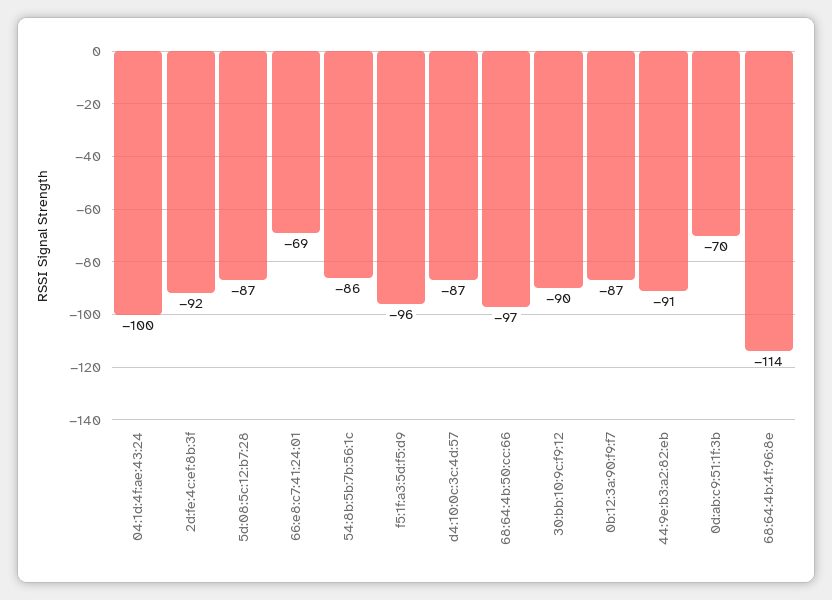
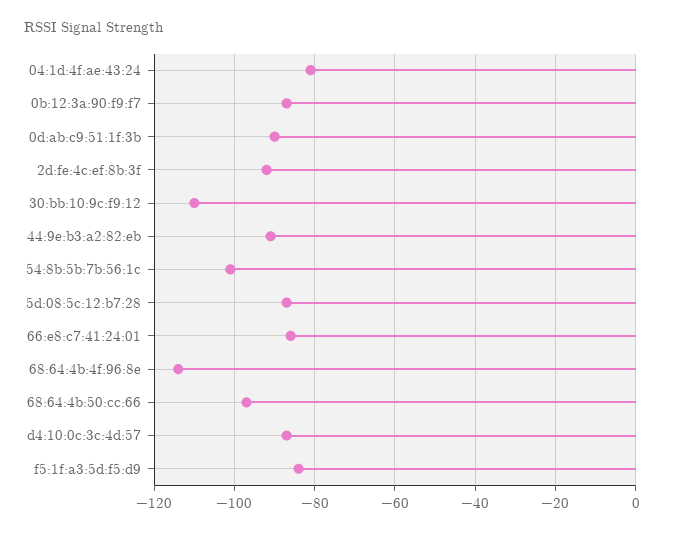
  {
-   "04:1d:4f:ae:43:24": -100,
+   "04:1d:4f:ae:43:24": -80,
    "2d:fe:4c:ef:8b:3f": -92,
    "5d:08:5c:12:b7:28": -87,
-   "66:e8:c7:41:24:01": -69,
+   "66:e8:c7:41:24:01": -85,
-   "54:8b:5b:7b:56:1c": -86,
+   "54:8b:5b:7b:56:1c": -100,
-   "f5:1f:a3:5d:f5:d9": -96,
+   "f5:1f:a3:5d:f5:d9": -85,
    "d4:10:0c:3c:4d:57": -87,
    "68:64:4b:50:cc:66": -97,
-   "30:bb:10:9c:f9:12": -90,
+   "30:bb:10:9c:f9:12": -110,
    "0b:12:3a:90:f9:f7": -87,
    "44:9e:b3:a2:82:eb": -91,
-   "0d:ab:c9:51:1f:3b": -70,
+   "0d:ab:c9:51:1f:3b": -90,
    "68:64:4b:4f:96:8e": -114
  }

